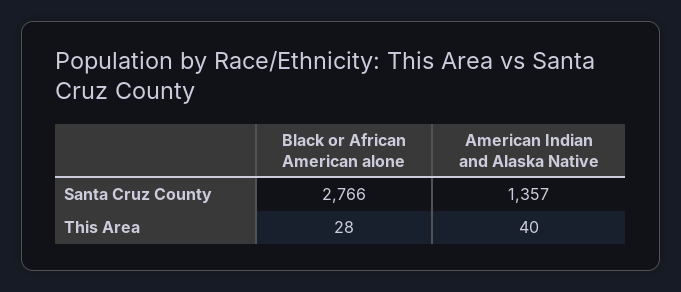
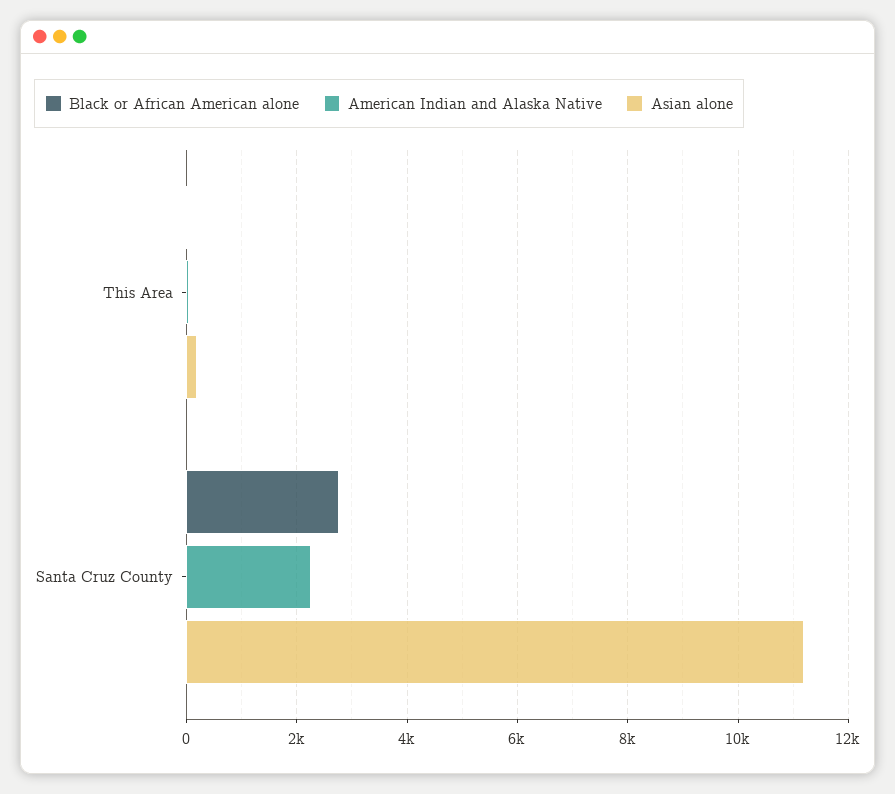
  {
    "Black or African American alone": {
      "Santa Cruz County": 2766,
      "This Area": 28
    },
    "American Indian and Alaska Native": {
-     "Santa Cruz County": 1357,
+     "Santa Cruz County": 2200,
      "This Area": 40
-   }
+   },
+   "Asian alone": {
+     "This Area": 200,
+     "Santa Cruz County": 11200
+   }
  }

